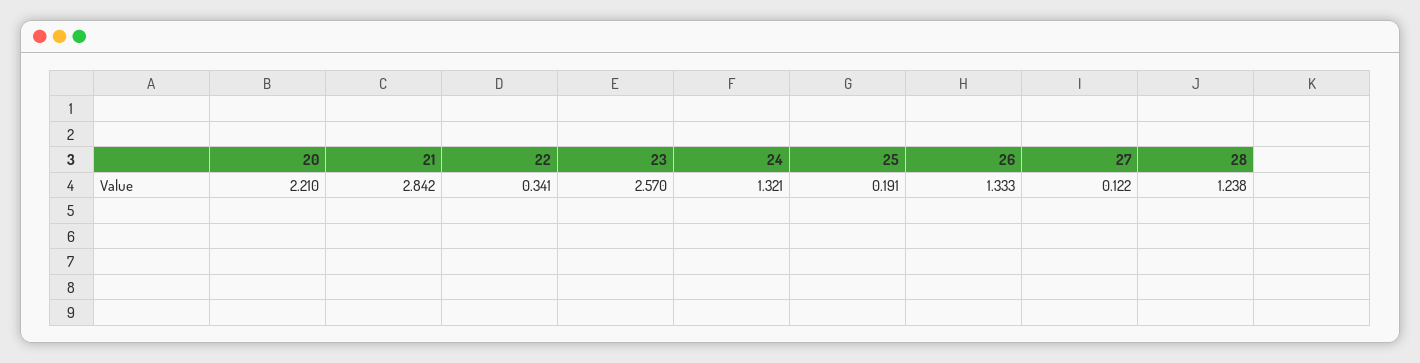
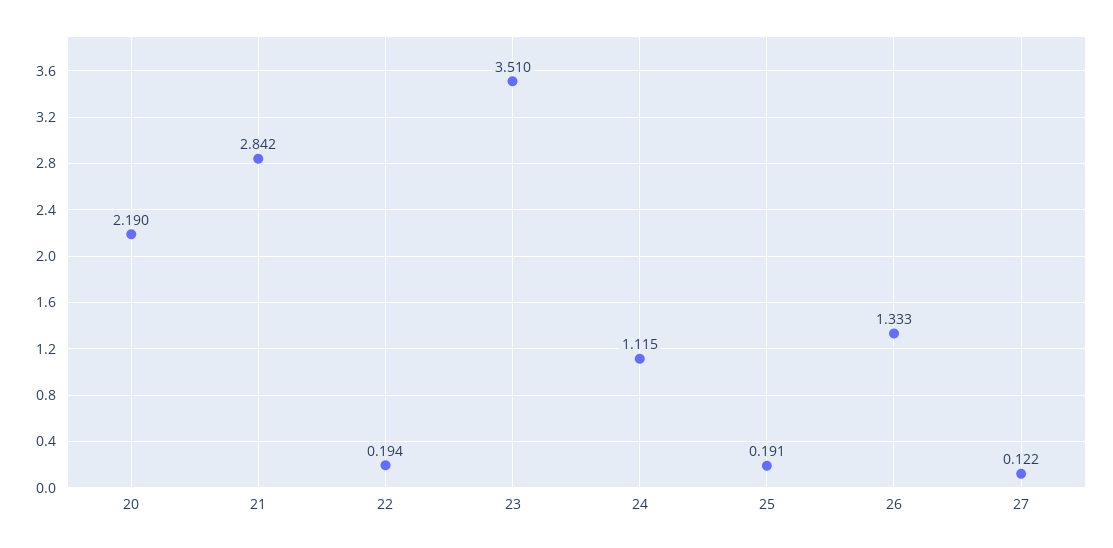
  {
-   "20": 2.21,
+   "20": 2.19,
    "21": 2.842,
-   "22": 0.341,
+   "22": 0.194,
-   "23": 2.57,
+   "23": 3.51,
-   "24": 1.321,
+   "24": 1.115,
    "25": 0.191,
    "26": 1.333,
-   "27": 0.122,
+   "27": 0.122
-   "28": 1.238
  }

